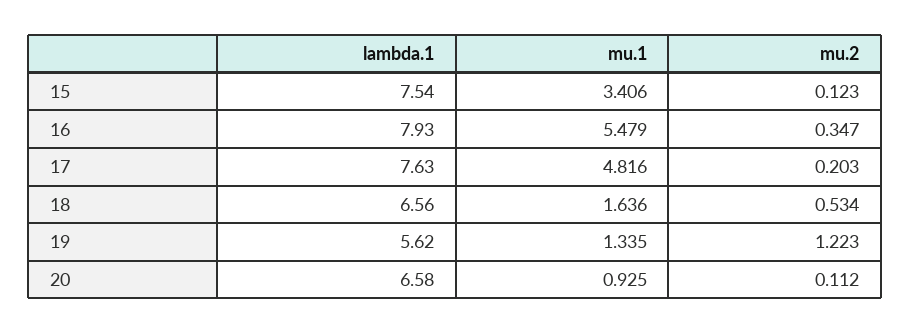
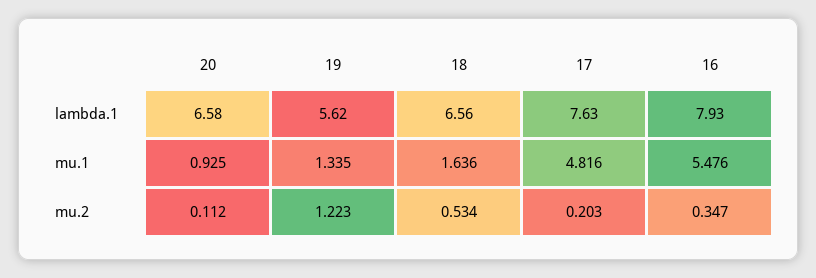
  {
    "lambda.1": {
-     "15": 7.54,
      "16": 7.93,
      "17": 7.63,
      "18": 6.56,
      "19": 5.62,
      "20": 6.58
    },
    "mu.1": {
-     "15": 3.406,
-     "16": 5.479,
+     "16": 5.476,
      "17": 4.816,
      "18": 1.636,
      "19": 1.335,
      "20": 0.925
    },
    "mu.2": {
-     "15": 0.123,
      "16": 0.347,
      "17": 0.203,
      "18": 0.534,
      "19": 1.223,
      "20": 0.112
    }
  }

